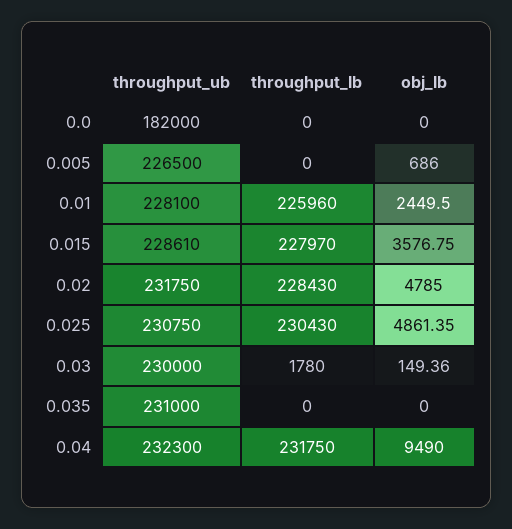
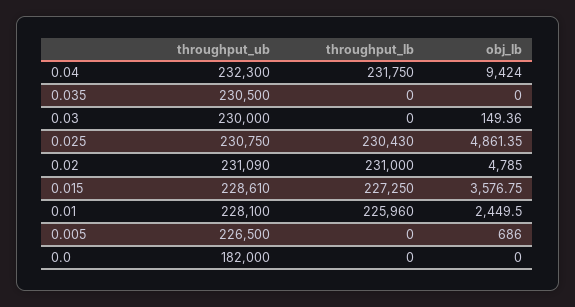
  {
    "throughput_ub": {
      "0.0": 182000,
      "0.005": 226500,
      "0.01": 228100,
      "0.015": 228610,
-     "0.02": 231750,
+     "0.02": 231090,
      "0.025": 230750,
      "0.03": 230000,
-     "0.035": 231000,
+     "0.035": 230500,
      "0.04": 232300
    },
    "throughput_lb": {
      "0.0": 0,
      "0.005": 0,
      "0.01": 225960,
-     "0.015": 227970,
+     "0.015": 227250,
-     "0.02": 228430,
+     "0.02": 231000,
      "0.025": 230430,
-     "0.03": 1780,
+     "0.03": 0,
      "0.035": 0,
      "0.04": 231750
    },
    "obj_lb": {
      "0.0": 0,
      "0.005": 686,
      "0.01": 2449.5,
      "0.015": 3576.75,
      "0.02": 4785,
      "0.025": 4861.35,
      "0.03": 149.36,
      "0.035": 0,
-     "0.04": 9490
+     "0.04": 9424
    }
  }

